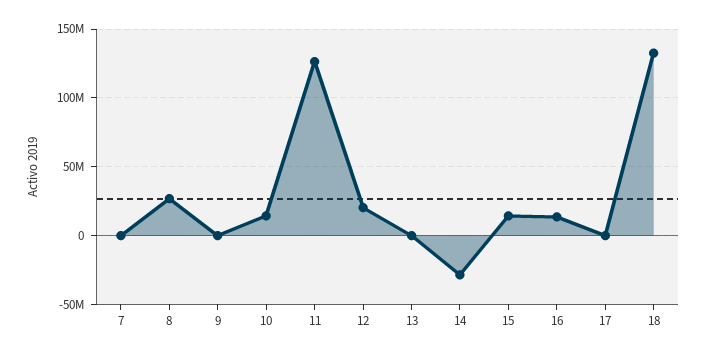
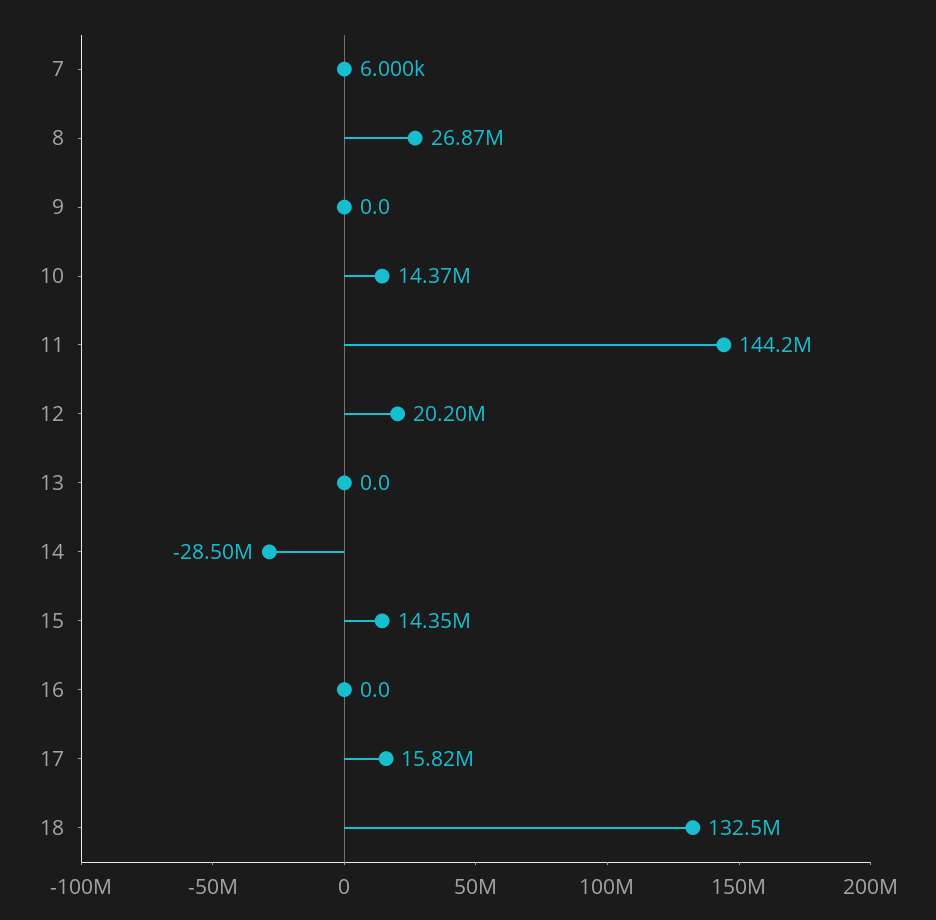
  {
    "7": 6000,
    "8": 26870000,
    "9": 0,
    "10": 14370000,
-   "11": 125000000,
+   "11": 144200000,
    "12": 20200000,
    "13": 0,
    "14": -28500000,
    "15": 14350000,
-   "16": 15000000,
+   "16": 0,
-   "17": 0,
+   "17": 15820000,
    "18": 132500000
  }

